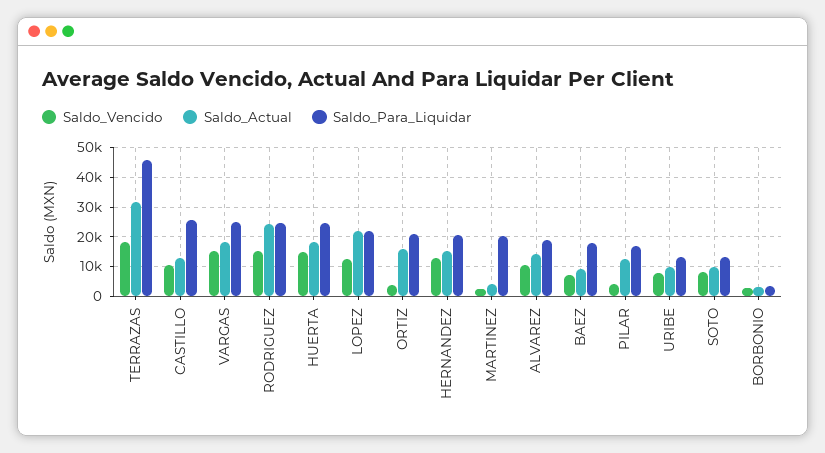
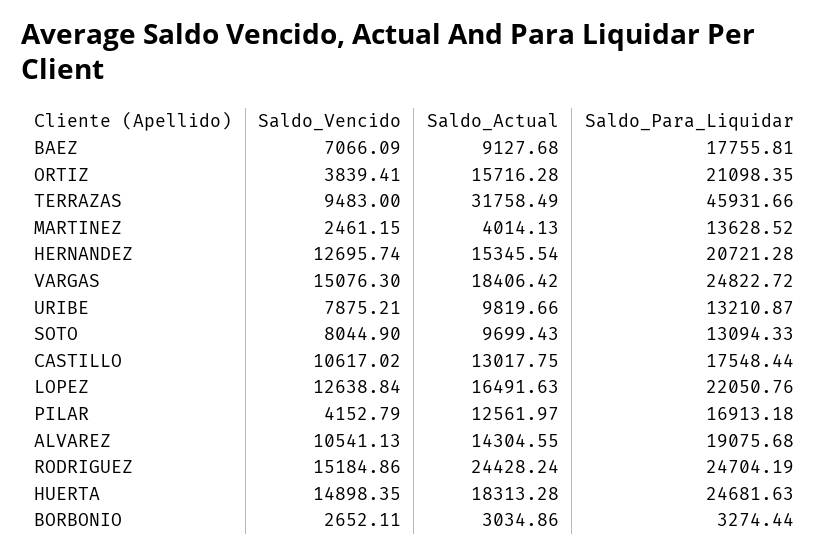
  {
    "Saldo_Vencido": {
-     "TERRAZAS": 17500,
+     "TERRAZAS": 9483,
      "CASTILLO": 10617.02,
      "VARGAS": 15076.3,
      "RODRIGUEZ": 15184.86,
      "HUERTA": 14898.35,
      "LOPEZ": 12638.84,
      "ORTIZ": 3839.41,
      "HERNANDEZ": 12695.74,
      "MARTINEZ": 2461.15,
      "ALVAREZ": 10541.13,
      "BAEZ": 7066.09,
      "PILAR": 4152.79,
      "URIBE": 7875.21,
      "SOTO": 8044.9,
      "BORBONIO": 2652.11
    },
    "Saldo_Actual": {
      "TERRAZAS": 31758.49,
      "CASTILLO": 13017.75,
      "VARGAS": 18406.42,
      "RODRIGUEZ": 24428.24,
      "HUERTA": 18313.28,
-     "LOPEZ": 22500,
+     "LOPEZ": 16491.63,
      "ORTIZ": 15716.28,
      "HERNANDEZ": 15345.54,
      "MARTINEZ": 4014.13,
      "ALVAREZ": 14304.55,
      "BAEZ": 9127.68,
      "PILAR": 12561.97,
      "URIBE": 9819.66,
      "SOTO": 9699.43,
      "BORBONIO": 3034.86
    },
    "Saldo_Para_Liquidar": {
      "TERRAZAS": 45931.66,
-     "CASTILLO": 25000,
+     "CASTILLO": 17548.44,
      "VARGAS": 24822.72,
      "RODRIGUEZ": 24704.19,
      "HUERTA": 24681.63,
      "LOPEZ": 22050.76,
      "ORTIZ": 21098.35,
      "HERNANDEZ": 20721.28,
-     "MARTINEZ": 20000,
+     "MARTINEZ": 13628.52,
      "ALVAREZ": 19075.68,
      "BAEZ": 17755.81,
      "PILAR": 16913.18,
      "URIBE": 13210.87,
      "SOTO": 13094.33,
      "BORBONIO": 3274.44
    }
  }

